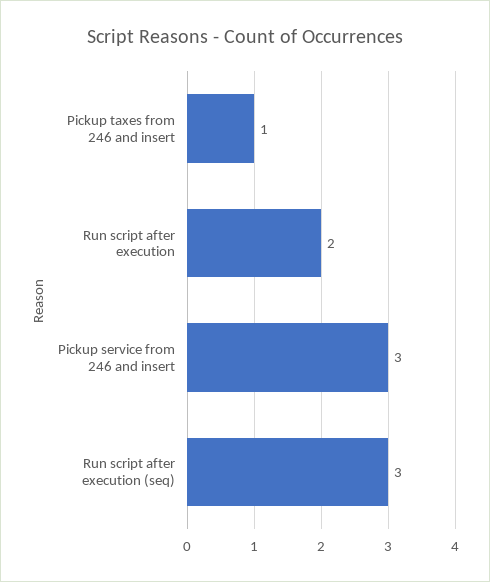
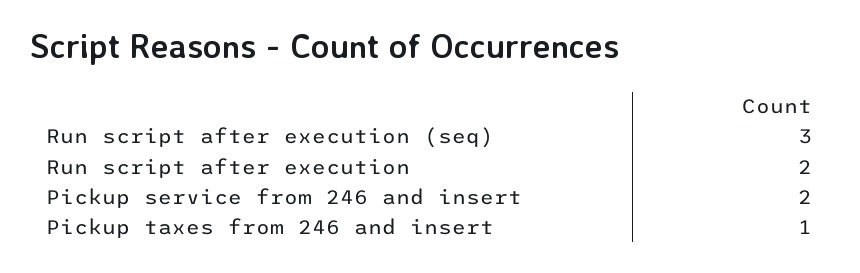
  {
    "Pickup taxes from 246 and insert": 1,
    "Run script after execution": 2,
-   "Pickup service from 246 and insert": 3,
+   "Pickup service from 246 and insert": 2,
    "Run script after execution (seq)": 3
  }

